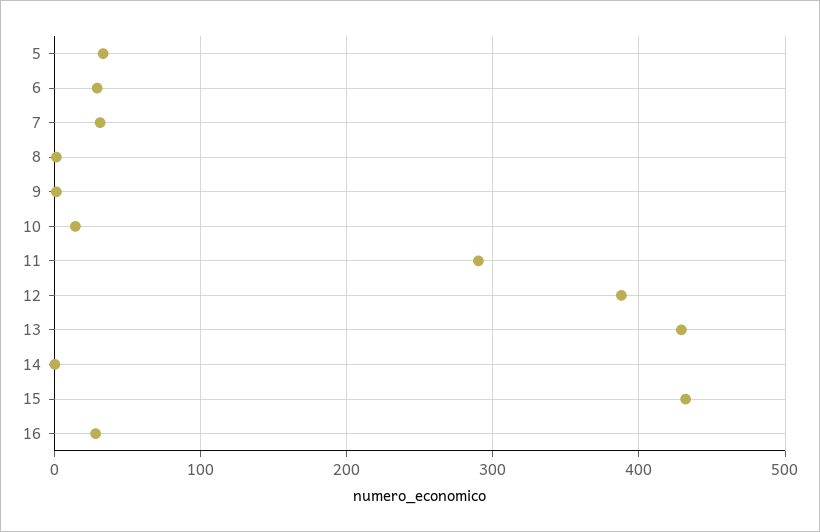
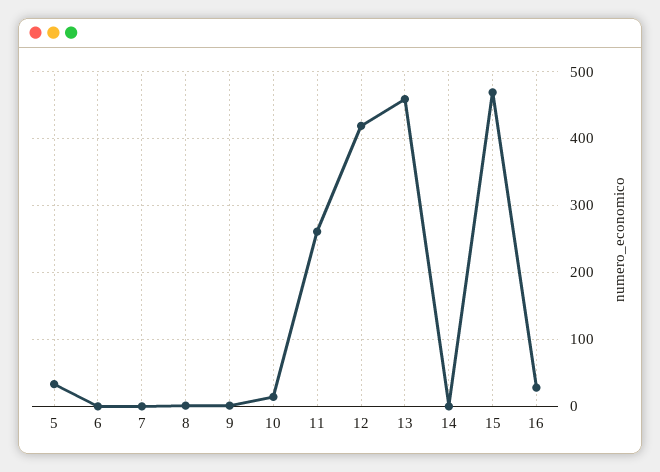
  {
    "5": 30,
-   "6": 30,
+   "6": 0,
-   "7": 30,
+   "7": 0,
    "8": 0,
    "9": 0,
    "10": 10,
-   "11": 290,
+   "11": 260,
-   "12": 390,
+   "12": 420,
-   "13": 430,
+   "13": 460,
    "14": 0,
-   "15": 430,
+   "15": 470,
    "16": 30
  }

